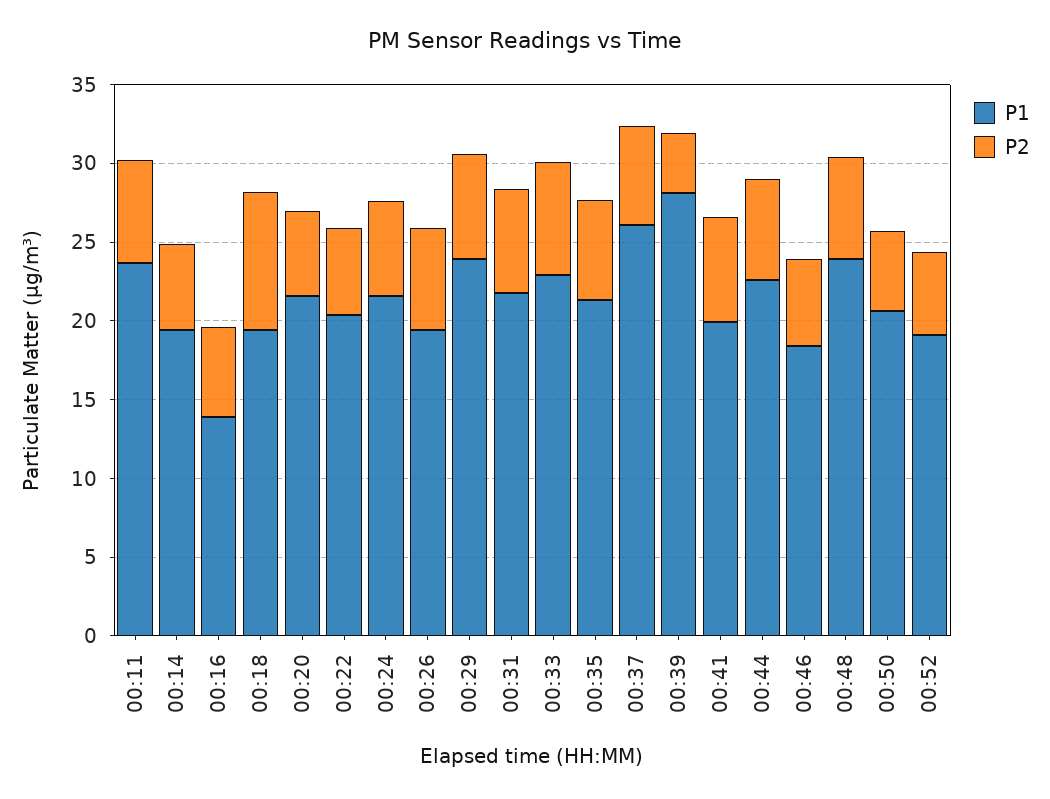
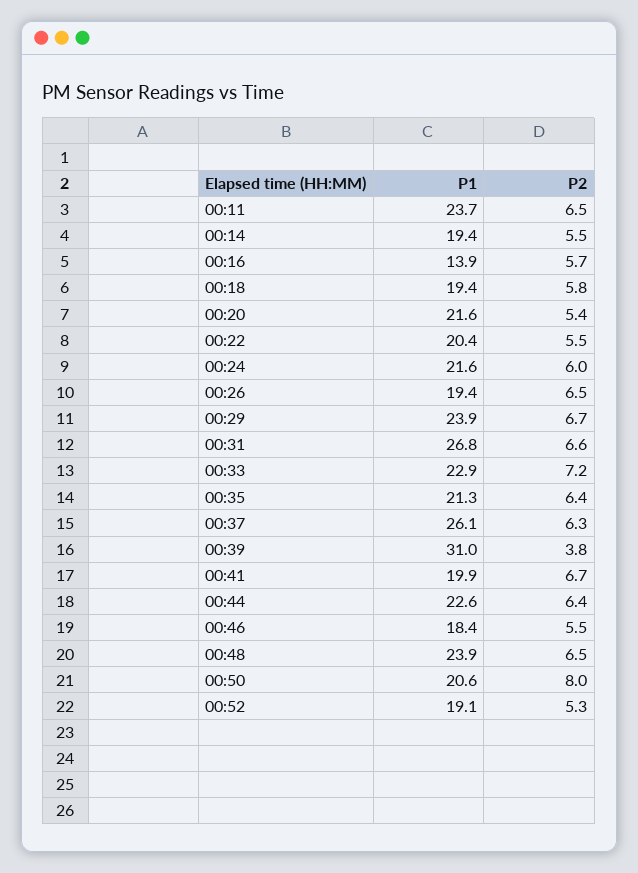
  {
    "P1": {
      "00:11": 23.7,
      "00:14": 19.4,
      "00:16": 13.9,
      "00:18": 19.4,
      "00:20": 21.6,
      "00:22": 20.4,
      "00:24": 21.6,
      "00:26": 19.4,
      "00:29": 23.9,
-     "00:31": 22,
+     "00:31": 26.8,
      "00:33": 22.9,
      "00:35": 21.3,
      "00:37": 26.1,
-     "00:39": 28,
+     "00:39": 31,
      "00:41": 19.9,
      "00:44": 22.6,
      "00:46": 18.4,
      "00:48": 23.9,
      "00:50": 20.6,
      "00:52": 19.1
    },
    "P2": {
      "00:11": 6.5,
      "00:14": 5.5,
      "00:16": 5.7,
-     "00:18": 9,
+     "00:18": 5.8,
      "00:20": 5.4,
      "00:22": 5.5,
      "00:24": 6,
      "00:26": 6.5,
      "00:29": 6.7,
      "00:31": 6.6,
      "00:33": 7.2,
      "00:35": 6.4,
      "00:37": 6.3,
      "00:39": 3.8,
      "00:41": 6.7,
      "00:44": 6.4,
      "00:46": 5.5,
      "00:48": 6.5,
-     "00:50": 5,
+     "00:50": 8,
      "00:52": 5.3
    }
  }

